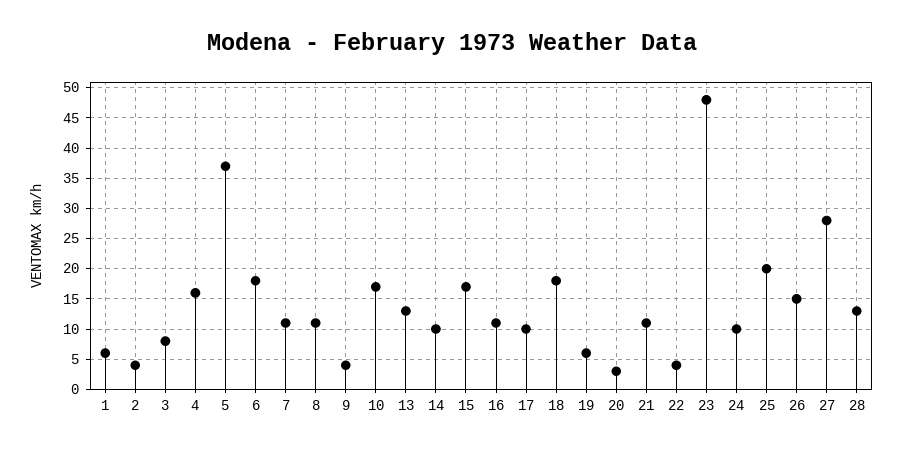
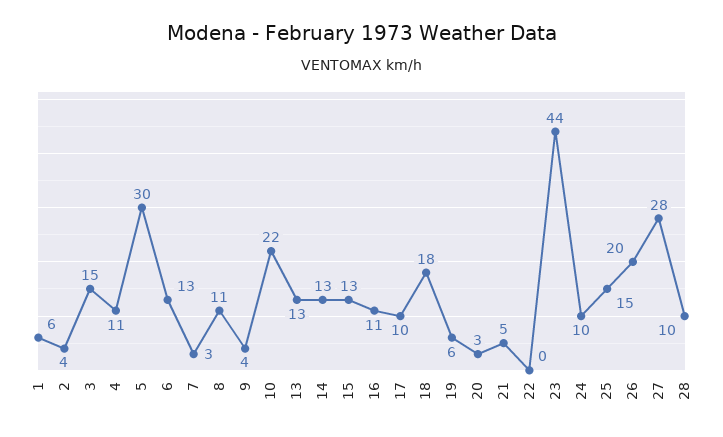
  {
    "1": 6,
    "2": 4,
-   "3": 8,
+   "3": 15,
-   "4": 16,
+   "4": 11,
-   "5": 37,
+   "5": 30,
-   "6": 18,
+   "6": 13,
-   "7": 11,
+   "7": 3,
    "8": 11,
    "9": 4,
-   "10": 17,
+   "10": 22,
    "13": 13,
-   "14": 10,
+   "14": 13,
-   "15": 17,
+   "15": 13,
    "16": 11,
    "17": 10,
    "18": 18,
    "19": 6,
    "20": 3,
-   "21": 11,
+   "21": 5,
-   "22": 4,
+   "22": 0,
-   "23": 48,
+   "23": 44,
    "24": 10,
-   "25": 20,
+   "25": 15,
-   "26": 15,
+   "26": 20,
    "27": 28,
-   "28": 13
+   "28": 10
  }

